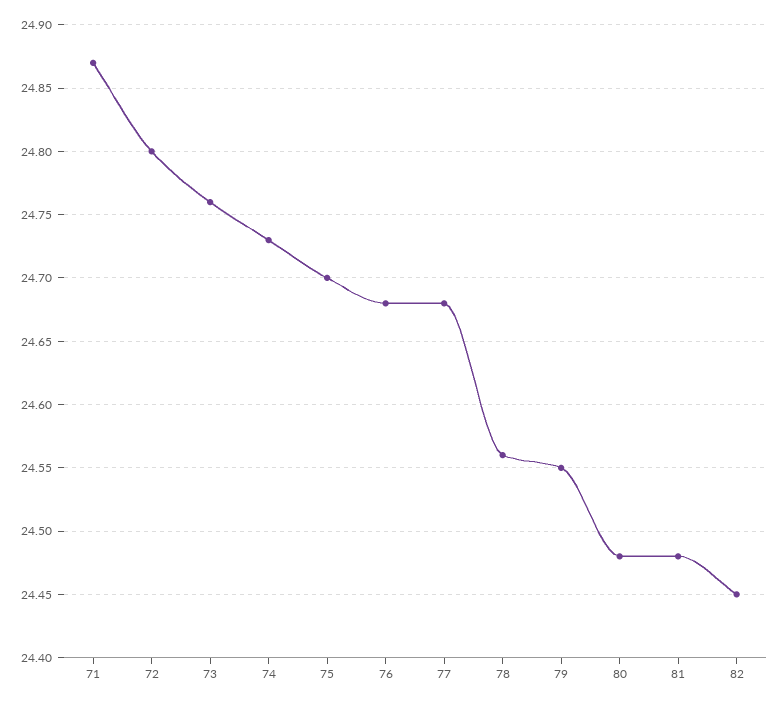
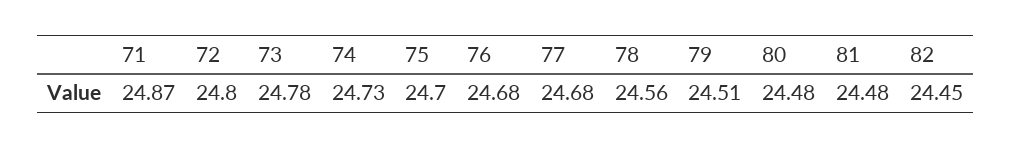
  {
    "71": 24.87,
    "72": 24.8,
-   "73": 24.76,
+   "73": 24.78,
    "74": 24.73,
    "75": 24.7,
    "76": 24.68,
    "77": 24.68,
    "78": 24.56,
-   "79": 24.55,
+   "79": 24.51,
    "80": 24.48,
    "81": 24.48,
    "82": 24.45
  }

